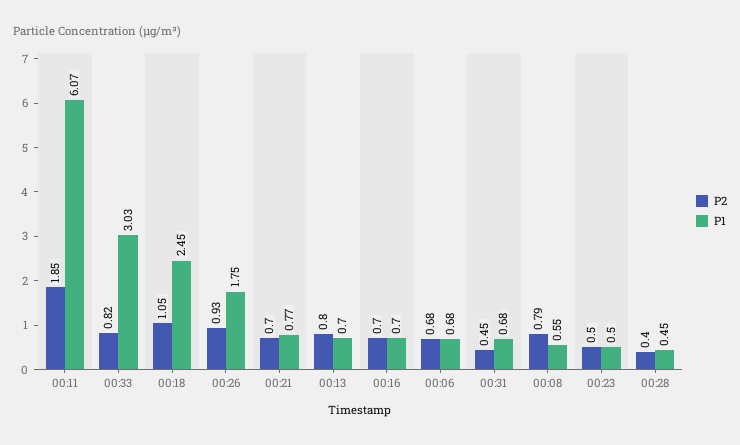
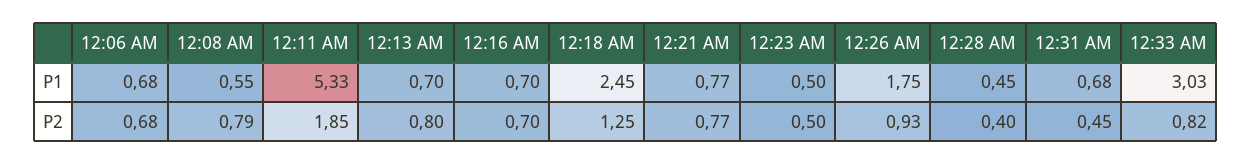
  {
    "P2": {
      "00:11": 1.85,
      "00:33": 0.82,
-     "00:18": 1.05,
+     "00:18": 1.25,
      "00:26": 0.93,
-     "00:21": 0.7,
+     "00:21": 0.77,
      "00:13": 0.8,
      "00:16": 0.7,
      "00:06": 0.68,
      "00:31": 0.45,
      "00:08": 0.79,
      "00:23": 0.5,
      "00:28": 0.4
    },
    "P1": {
-     "00:11": 6.07,
+     "00:11": 5.33,
      "00:33": 3.03,
      "00:18": 2.45,
      "00:26": 1.75,
      "00:21": 0.77,
      "00:13": 0.7,
      "00:16": 0.7,
      "00:06": 0.68,
      "00:31": 0.68,
      "00:08": 0.55,
      "00:23": 0.5,
      "00:28": 0.45
    }
  }

